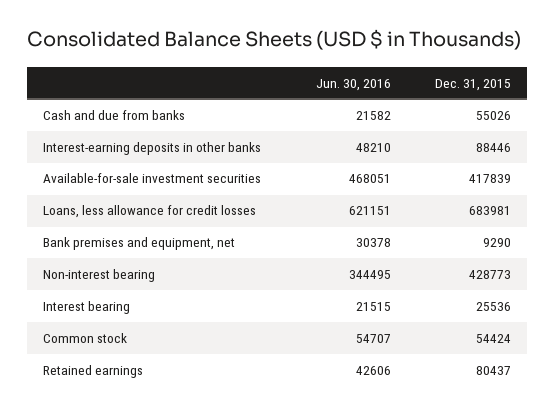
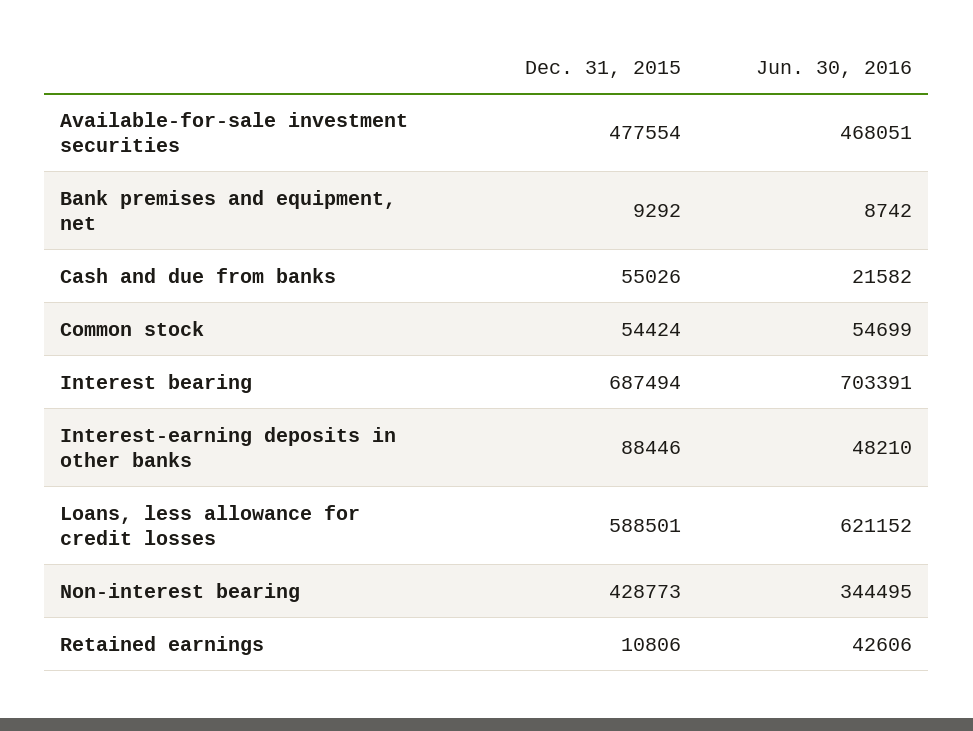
  {
    "Jun. 30, 2016": {
      "Cash and due from banks": 21582,
      "Interest-earning deposits in other banks": 48210,
      "Available-for-sale investment securities": 468051,
-     "Loans, less allowance for credit losses": 621151,
+     "Loans, less allowance for credit losses": 621152,
-     "Bank premises and equipment, net": 30378,
+     "Bank premises and equipment, net": 8742,
      "Non-interest bearing": 344495,
-     "Interest bearing": 21515,
+     "Interest bearing": 703391,
-     "Common stock": 54707,
+     "Common stock": 54699,
      "Retained earnings": 42606
    },
    "Dec. 31, 2015": {
      "Cash and due from banks": 55026,
      "Interest-earning deposits in other banks": 88446,
-     "Available-for-sale investment securities": 417839,
+     "Available-for-sale investment securities": 477554,
-     "Loans, less allowance for credit losses": 683981,
+     "Loans, less allowance for credit losses": 588501,
-     "Bank premises and equipment, net": 9290,
+     "Bank premises and equipment, net": 9292,
      "Non-interest bearing": 428773,
-     "Interest bearing": 25536,
+     "Interest bearing": 687494,
      "Common stock": 54424,
-     "Retained earnings": 80437
+     "Retained earnings": 10806
    }
  }

